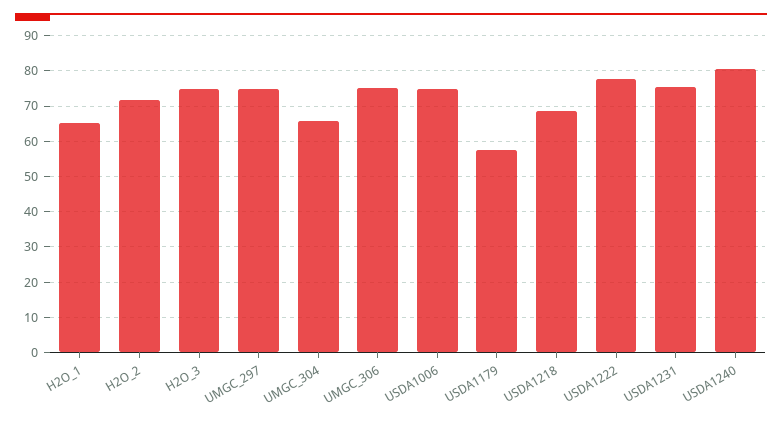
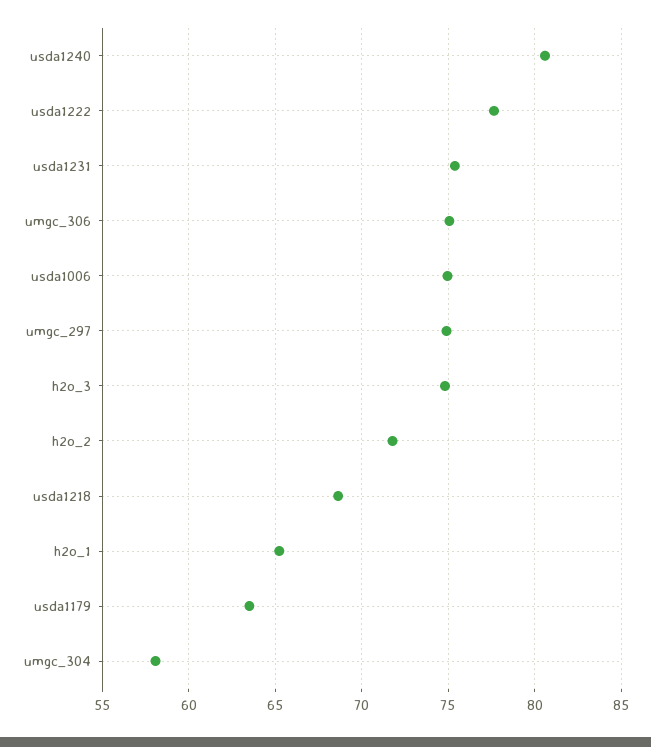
  {
    "H2O_1": 65,
    "H2O_2": 72,
    "H2O_3": 75,
    "UMGC_297": 75,
-   "UMGC_304": 66,
+   "UMGC_304": 58,
    "UMGC_306": 75,
    "USDA1006": 75,
-   "USDA1179": 58,
+   "USDA1179": 63.5,
    "USDA1218": 68.5,
    "USDA1222": 77.5,
    "USDA1231": 75.5,
    "USDA1240": 80.5
  }

